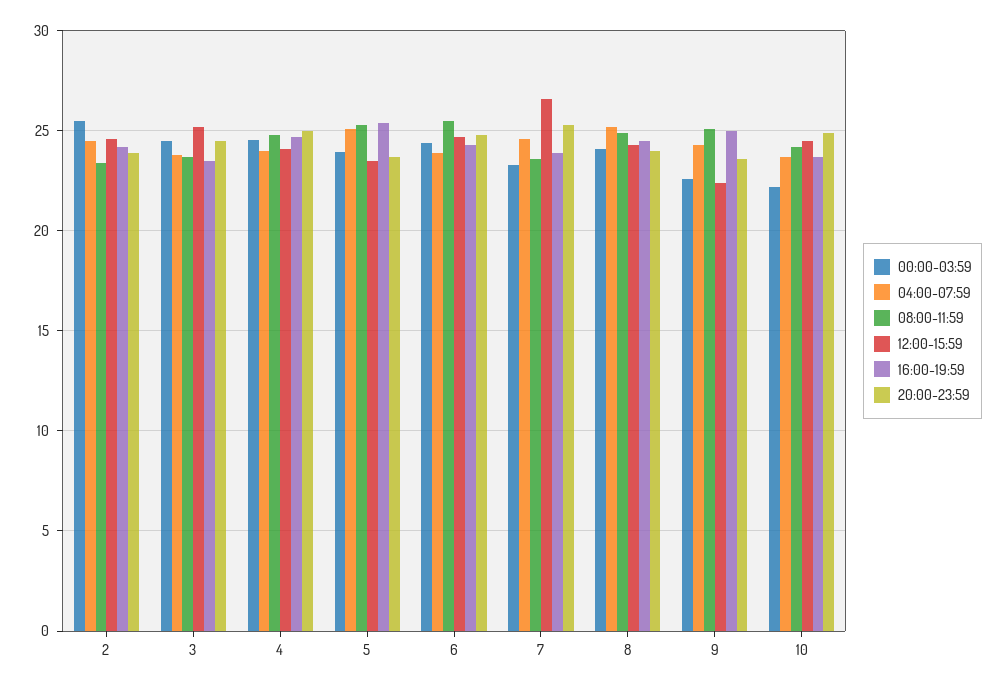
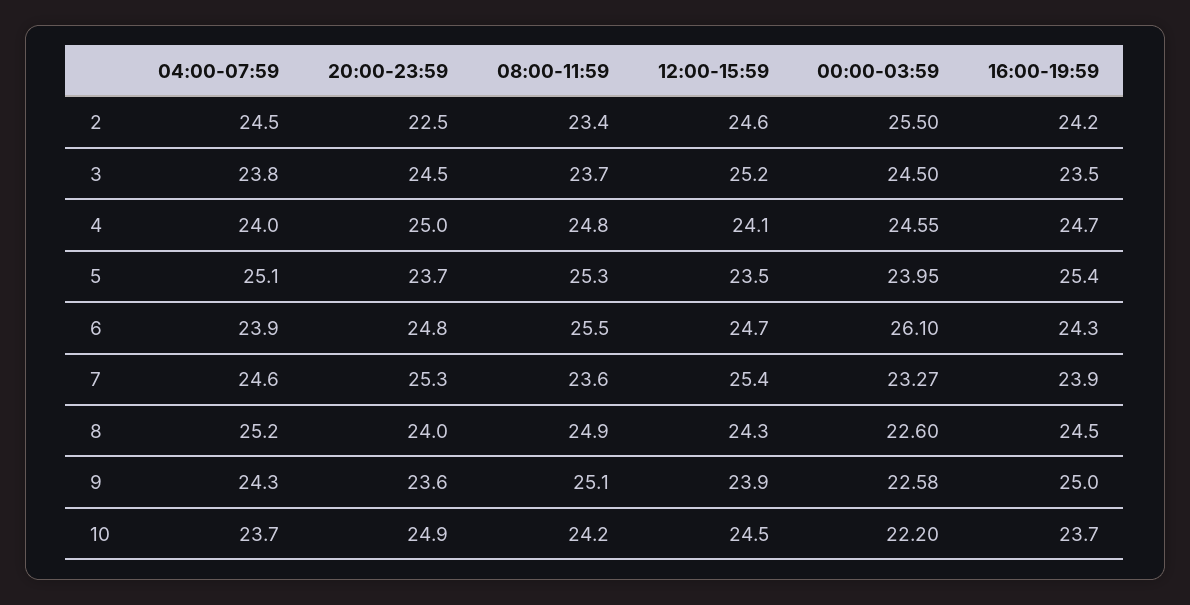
  {
    "00:00-03:59": {
      "2": 25.5,
      "3": 24.5,
      "4": 24.55,
      "5": 23.95,
-     "6": 24.5,
+     "6": 26.1,
      "7": 23.27,
-     "8": 24,
+     "8": 22.6,
      "9": 22.58,
      "10": 22.2
    },
    "04:00-07:59": {
      "2": 24.5,
      "3": 23.8,
      "4": 24,
      "5": 25.1,
      "6": 23.9,
      "7": 24.6,
      "8": 25.2,
      "9": 24.3,
      "10": 23.7
    },
    "08:00-11:59": {
      "2": 23.4,
      "3": 23.7,
      "4": 24.8,
      "5": 25.3,
      "6": 25.5,
      "7": 23.6,
      "8": 24.9,
      "9": 25.1,
      "10": 24.2
    },
    "12:00-15:59": {
      "2": 24.6,
      "3": 25.2,
      "4": 24.1,
      "5": 23.5,
      "6": 24.7,
-     "7": 26.5,
+     "7": 25.4,
      "8": 24.3,
-     "9": 22.5,
+     "9": 23.9,
      "10": 24.5
    },
    "16:00-19:59": {
      "2": 24.2,
      "3": 23.5,
      "4": 24.7,
      "5": 25.4,
      "6": 24.3,
      "7": 23.9,
      "8": 24.5,
      "9": 25,
      "10": 23.7
    },
    "20:00-23:59": {
-     "2": 24,
+     "2": 22.5,
      "3": 24.5,
      "4": 25,
      "5": 23.7,
      "6": 24.8,
      "7": 25.3,
      "8": 24,
      "9": 23.6,
      "10": 24.9
    }
  }

